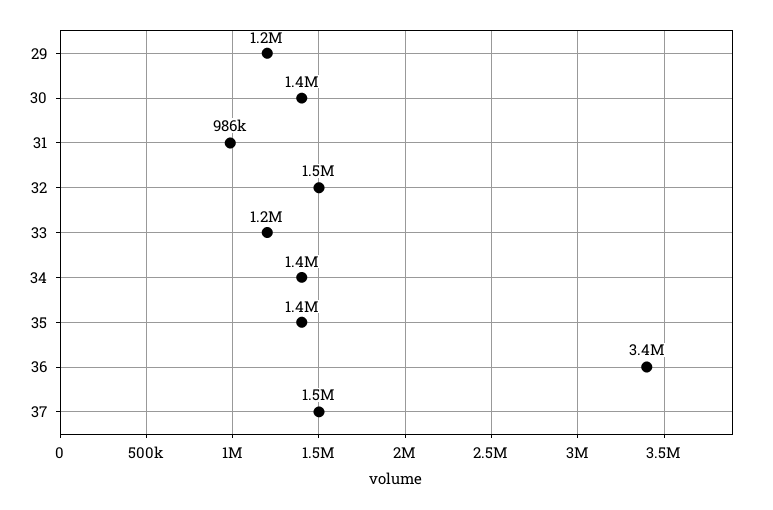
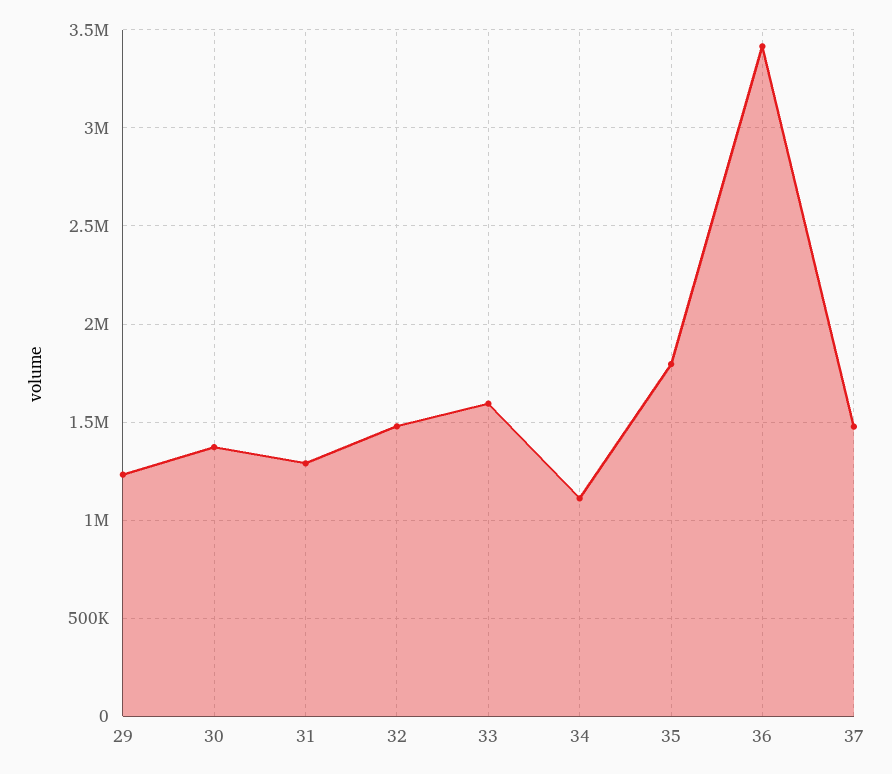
  {
    "29": 1200000,
    "30": 1400000,
-   "31": 986000,
+   "31": 1300000,
    "32": 1500000,
-   "33": 1200000,
+   "33": 1600000,
-   "34": 1400000,
+   "34": 1100000,
-   "35": 1400000,
+   "35": 1800000,
    "36": 3400000,
    "37": 1500000
  }

